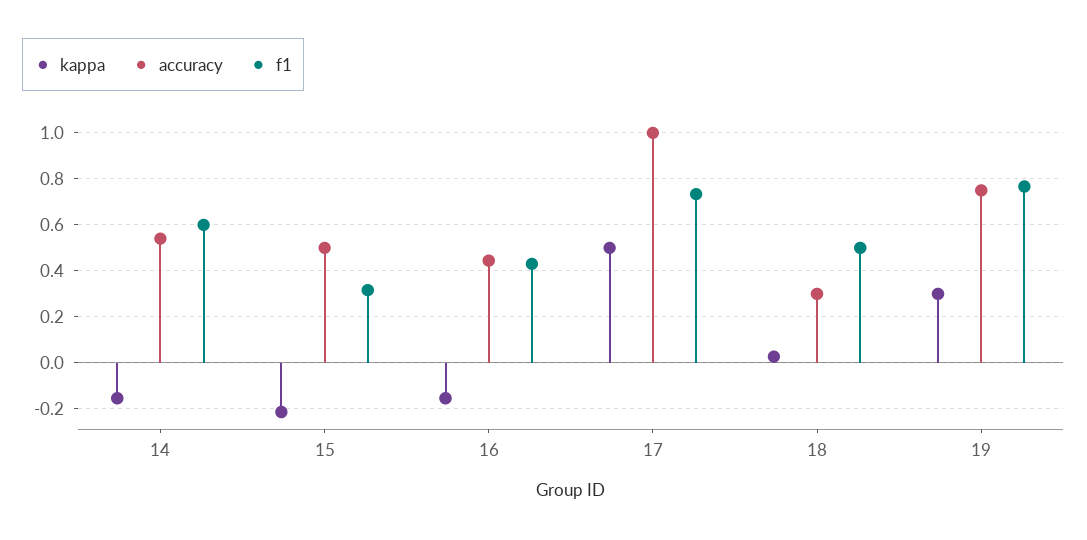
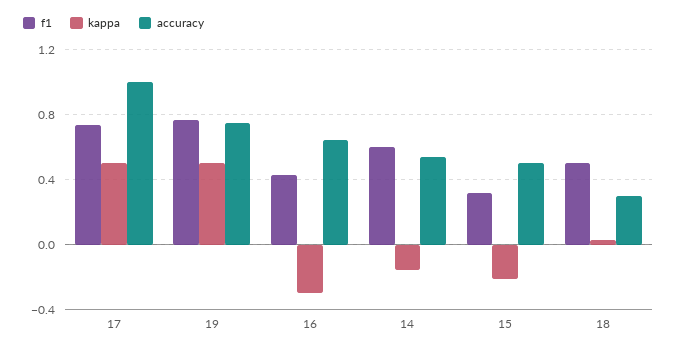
  {
    "kappa": {
      "14": -0.15,
      "15": -0.2,
-     "16": -0.15,
+     "16": -0.3,
      "17": 0.5,
      "18": 0.05,
-     "19": 0.3
+     "19": 0.5
    },
    "accuracy": {
      "14": 0.55,
      "15": 0.5,
-     "16": 0.45,
+     "16": 0.65,
      "17": 1,
      "18": 0.3,
      "19": 0.75
    },
    "f1": {
      "14": 0.6,
      "15": 0.3,
      "16": 0.45,
      "17": 0.75,
      "18": 0.5,
      "19": 0.75
    }
  }

